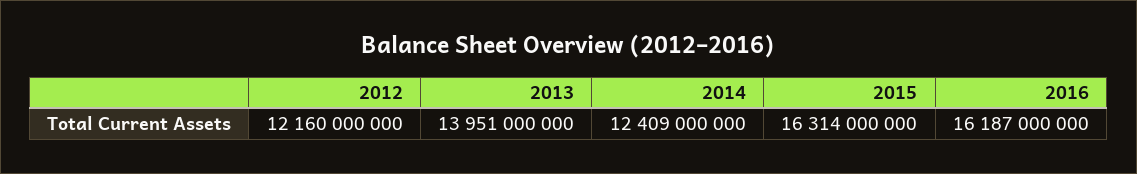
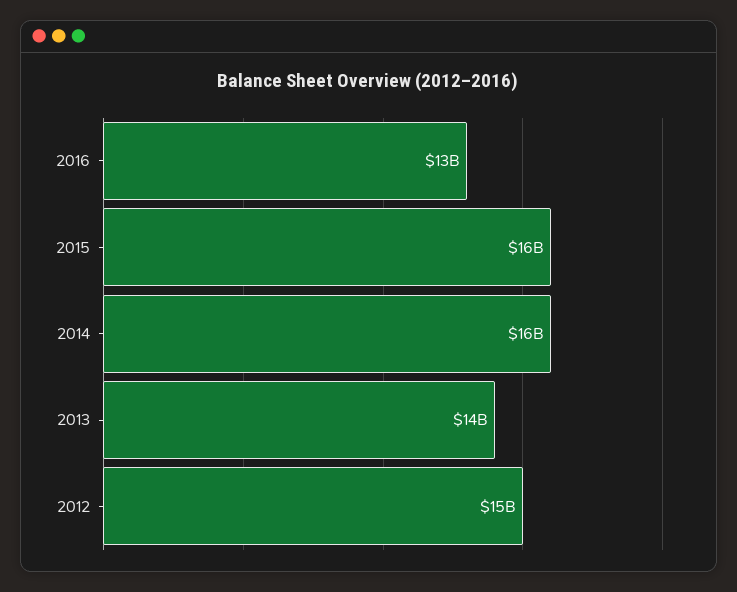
  {
-   "2012": 12160000000,
+   "2012": 15000000000,
    "2013": 13951000000,
-   "2014": 12409000000,
+   "2014": 16000000000,
    "2015": 16314000000,
-   "2016": 16187000000
+   "2016": 13000000000
  }

